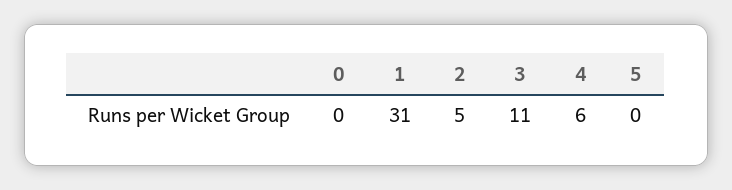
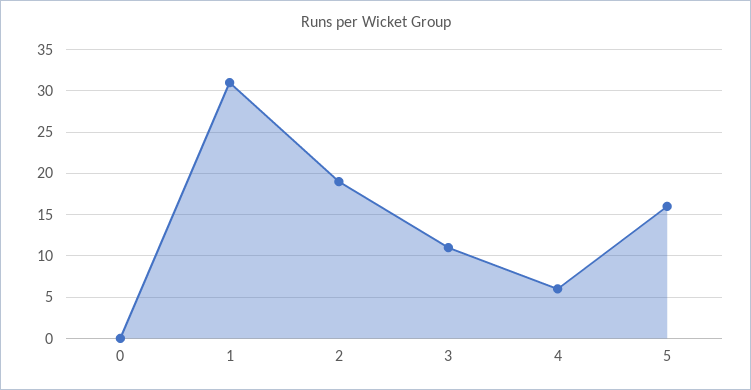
  {
    "0": 0,
    "1": 31,
-   "2": 5,
+   "2": 19,
    "3": 11,
    "4": 6,
-   "5": 0
+   "5": 16
  }

